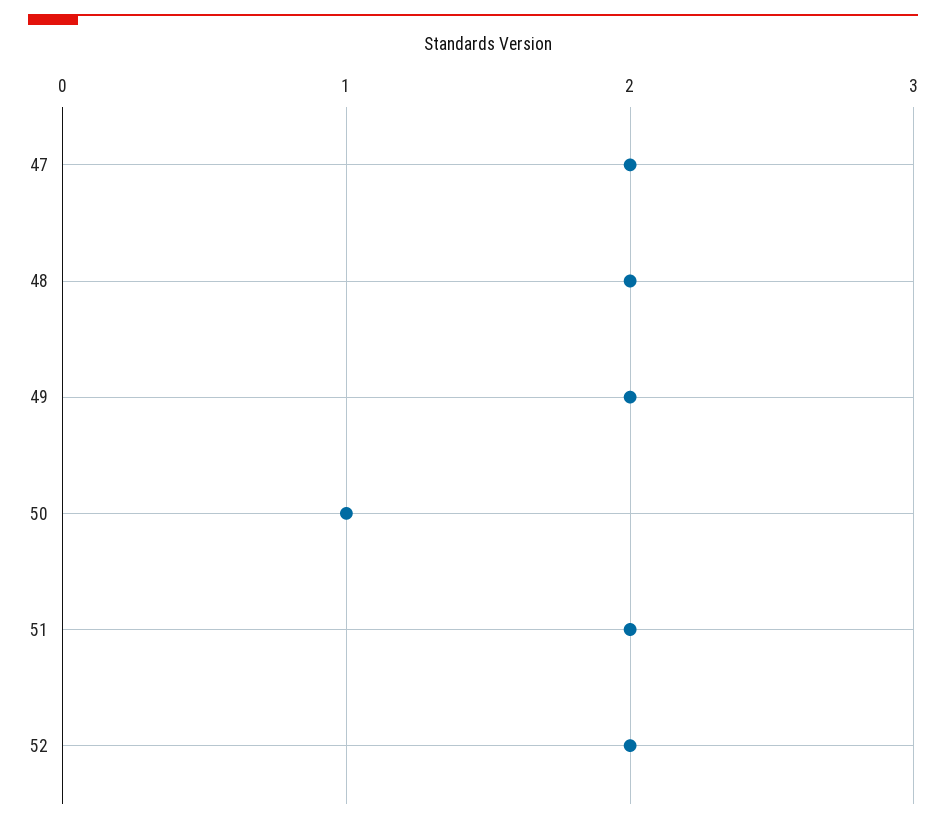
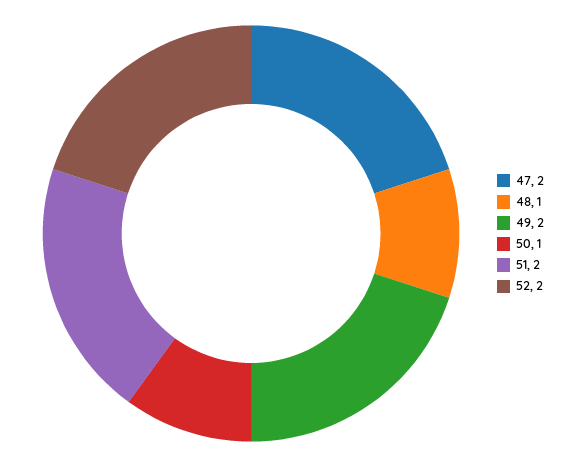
  {
    "47": 2,
-   "48": 2,
+   "48": 1,
    "49": 2,
    "50": 1,
    "51": 2,
    "52": 2
  }

